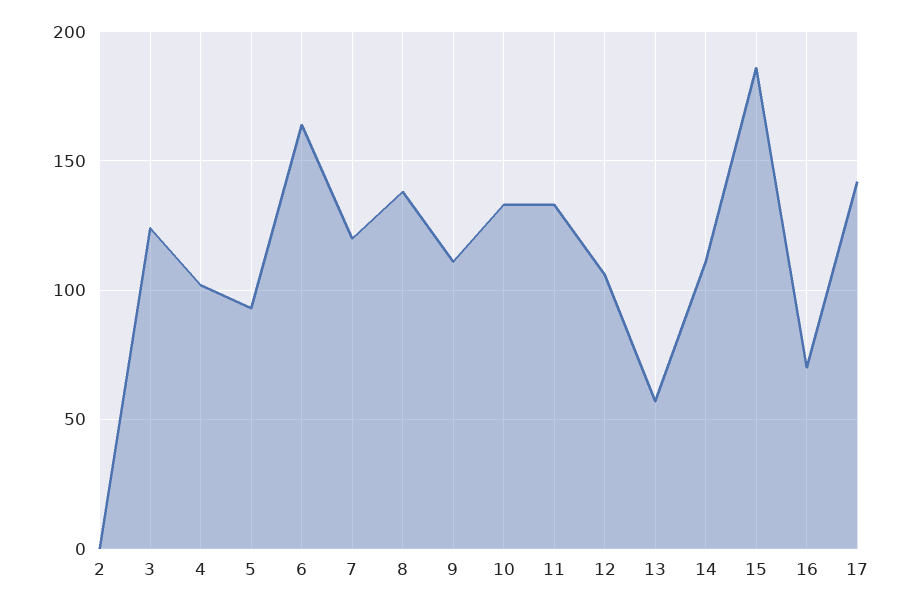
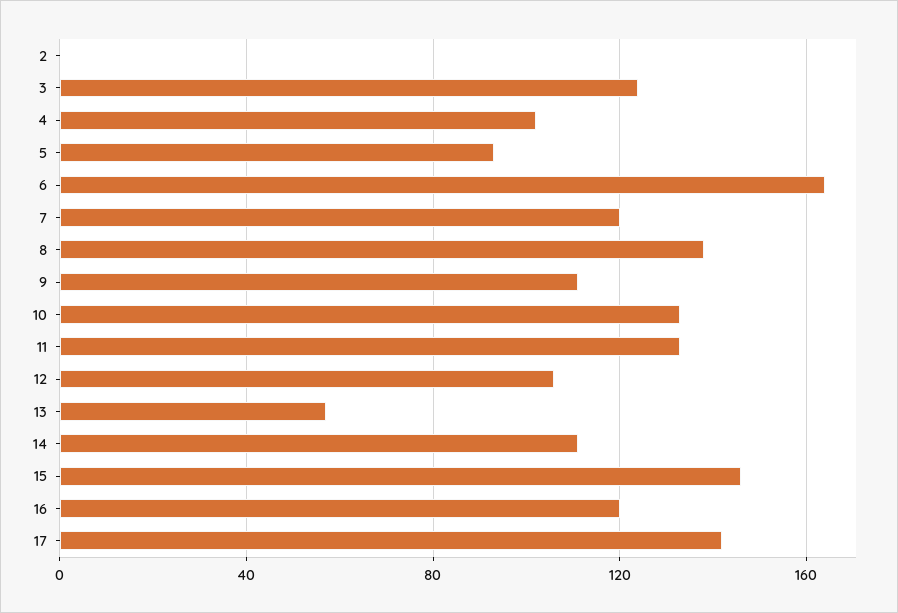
  {
    "2": 0,
    "3": 125,
    "4": 100,
    "5": 95,
    "6": 165,
    "7": 120,
    "8": 140,
    "9": 110,
    "10": 135,
    "11": 135,
    "12": 105,
    "13": 55,
    "14": 110,
-   "15": 185,
+   "15": 145,
-   "16": 70,
+   "16": 120,
    "17": 140
  }

